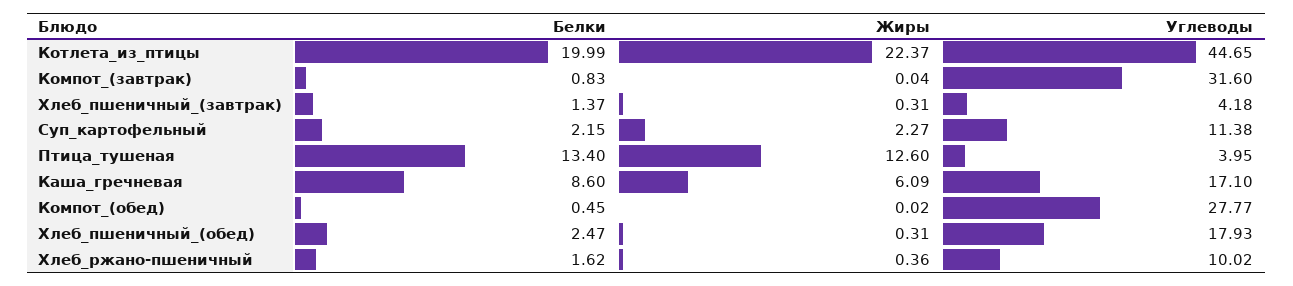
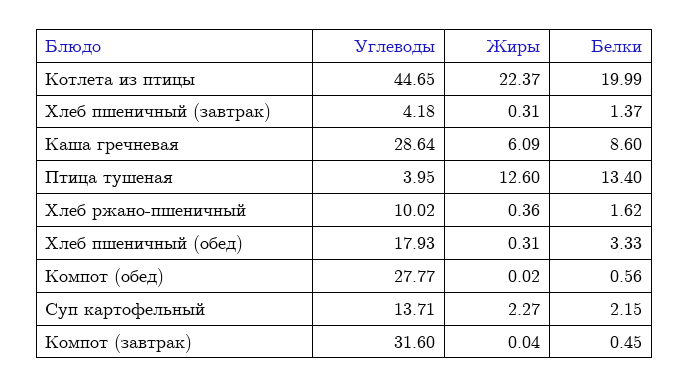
  {
    "Белки": {
      "Котлета_из_птицы": 19.99,
-     "Компот_(завтрак)": 0.83,
+     "Компот_(завтрак)": 0.45,
      "Хлеб_пшеничный_(завтрак)": 1.37,
      "Суп_картофельный": 2.15,
      "Птица_тушеная": 13.4,
      "Каша_гречневая": 8.6,
-     "Компот_(обед)": 0.45,
+     "Компот_(обед)": 0.56,
-     "Хлеб_пшеничный_(обед)": 2.47,
+     "Хлеб_пшеничный_(обед)": 3.33,
      "Хлеб_ржано-пшеничный": 1.62
    },
    "Жиры": {
      "Котлета_из_птицы": 22.37,
      "Компот_(завтрак)": 0.04,
      "Хлеб_пшеничный_(завтрак)": 0.31,
      "Суп_картофельный": 2.27,
      "Птица_тушеная": 12.6,
      "Каша_гречневая": 6.09,
      "Компот_(обед)": 0.02,
      "Хлеб_пшеничный_(обед)": 0.31,
      "Хлеб_ржано-пшеничный": 0.36
    },
    "Углеводы": {
      "Котлета_из_птицы": 44.65,
      "Компот_(завтрак)": 31.6,
      "Хлеб_пшеничный_(завтрак)": 4.18,
-     "Суп_картофельный": 11.38,
+     "Суп_картофельный": 13.71,
      "Птица_тушеная": 3.95,
-     "Каша_гречневая": 17.1,
+     "Каша_гречневая": 28.64,
      "Компот_(обед)": 27.77,
      "Хлеб_пшеничный_(обед)": 17.93,
      "Хлеб_ржано-пшеничный": 10.02
    }
  }

